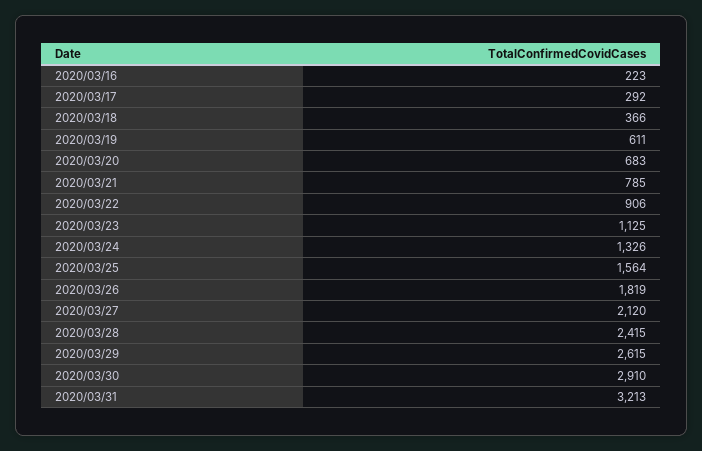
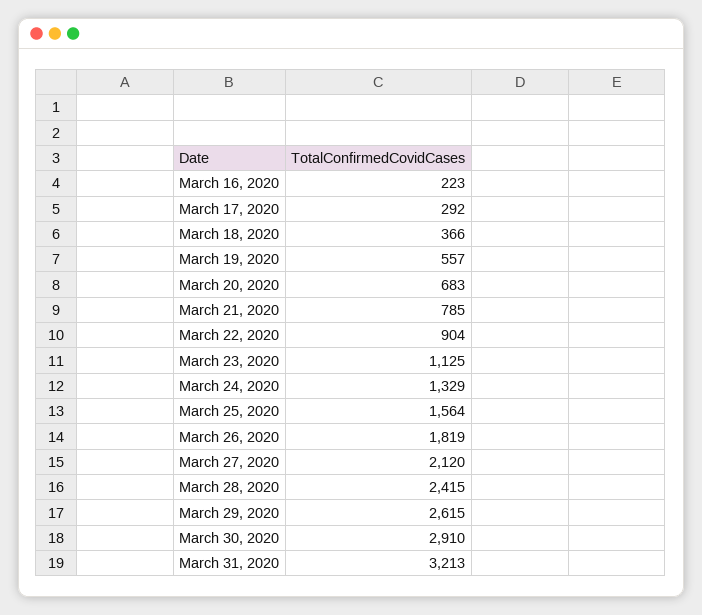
  {
    "2020/03/16": 223,
    "2020/03/17": 292,
    "2020/03/18": 366,
-   "2020/03/19": 611,
+   "2020/03/19": 557,
    "2020/03/20": 683,
    "2020/03/21": 785,
-   "2020/03/22": 906,
+   "2020/03/22": 904,
    "2020/03/23": 1125,
-   "2020/03/24": 1326,
+   "2020/03/24": 1329,
    "2020/03/25": 1564,
    "2020/03/26": 1819,
    "2020/03/27": 2120,
    "2020/03/28": 2415,
    "2020/03/29": 2615,
    "2020/03/30": 2910,
    "2020/03/31": 3213
  }

